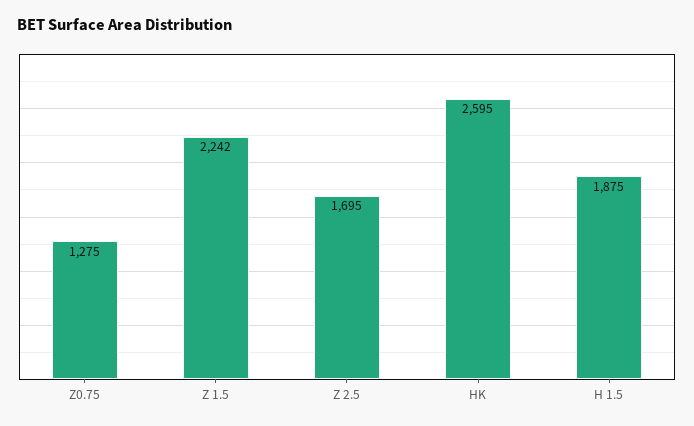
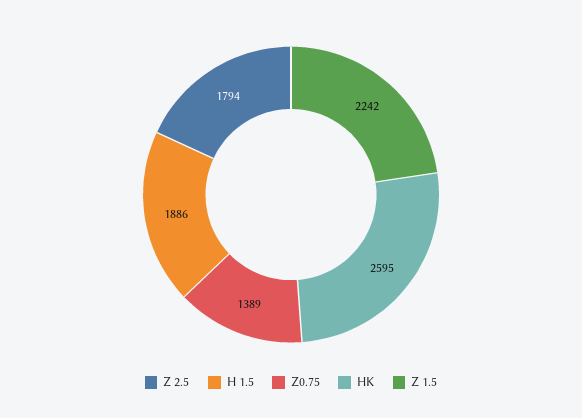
  {
-   "Z0.75": 1275,
+   "Z0.75": 1389,
    "Z 1.5": 2242,
-   "Z 2.5": 1695,
+   "Z 2.5": 1794,
    "HK": 2595,
-   "H 1.5": 1875
+   "H 1.5": 1886
  }

